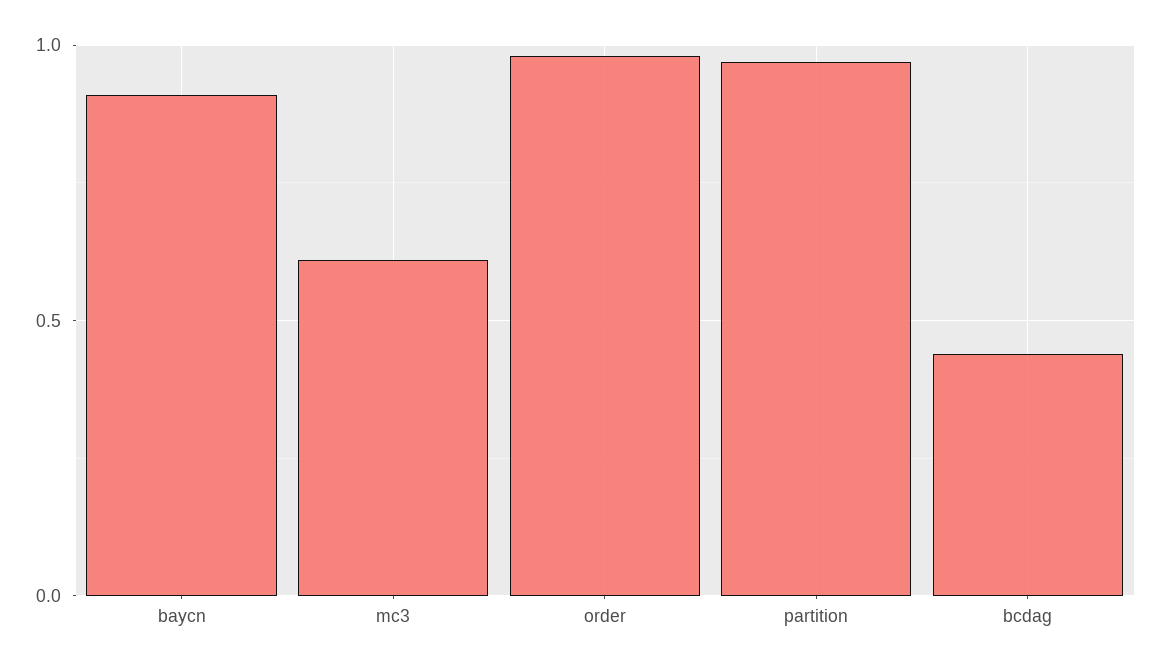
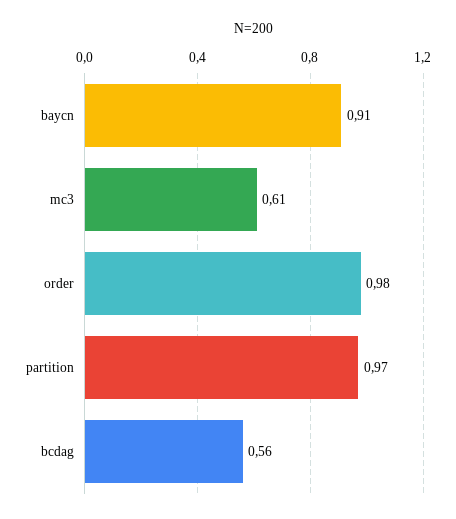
  {
    "baycn": 0.91,
    "mc3": 0.61,
    "order": 0.98,
    "partition": 0.97,
-   "bcdag": 0.45
+   "bcdag": 0.56
  }

